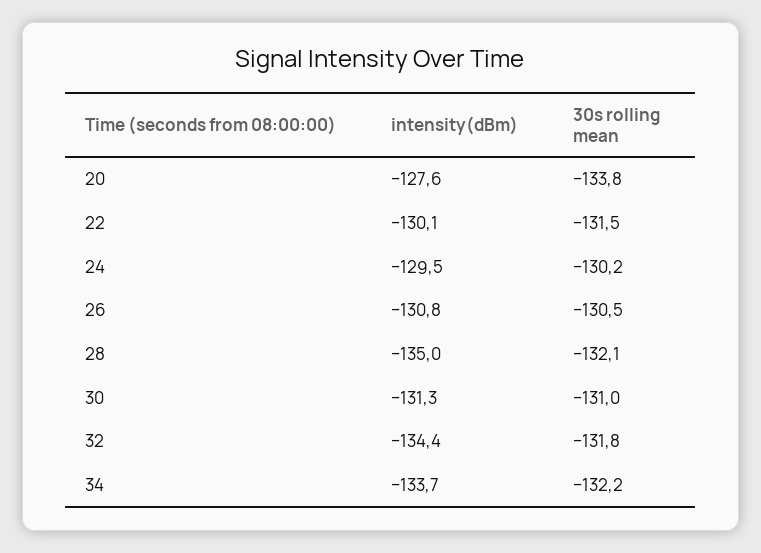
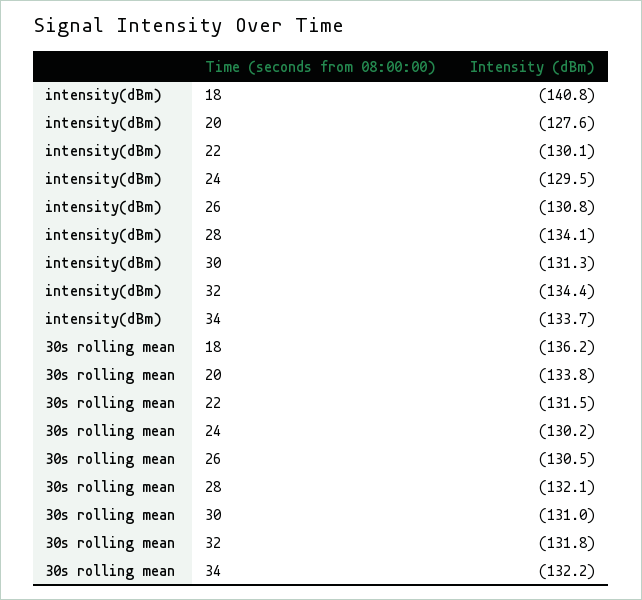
  {
    "intensity(dBm)": {
      "20": -127.6,
      "22": -130.1,
      "24": -129.5,
      "26": -130.8,
-     "28": -135,
+     "28": -134.1,
      "30": -131.3,
      "32": -134.4,
-     "34": -133.7
+     "34": -133.7,
+     "18": -140.8
    },
    "30s rolling mean": {
      "20": -133.8,
      "22": -131.5,
      "24": -130.2,
      "26": -130.5,
      "28": -132.1,
      "30": -131,
      "32": -131.8,
-     "34": -132.2
+     "34": -132.2,
+     "18": -136.2
    }
  }

